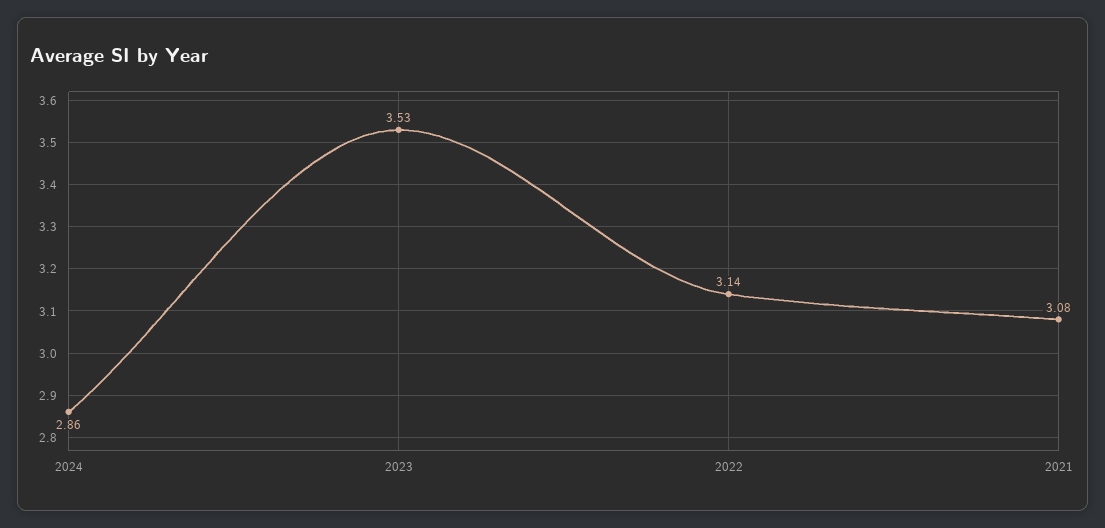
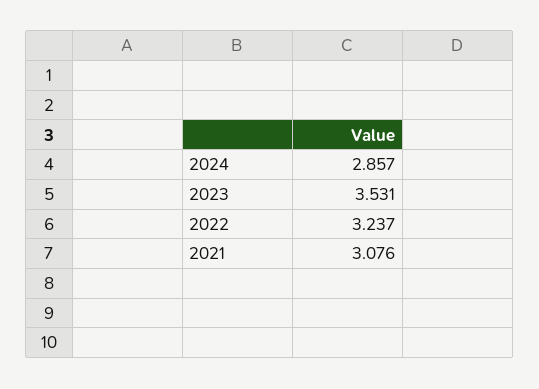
  {
    "2024": 2.857,
    "2023": 3.531,
-   "2022": 3.14,
+   "2022": 3.237,
    "2021": 3.076
  }

